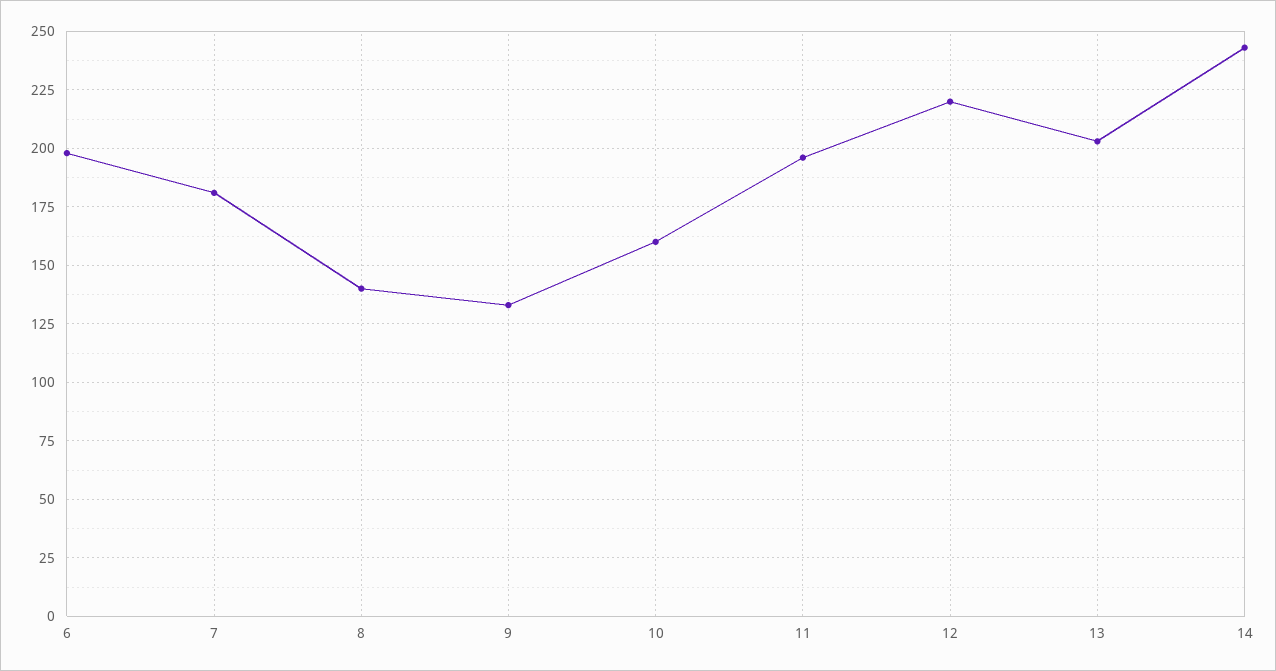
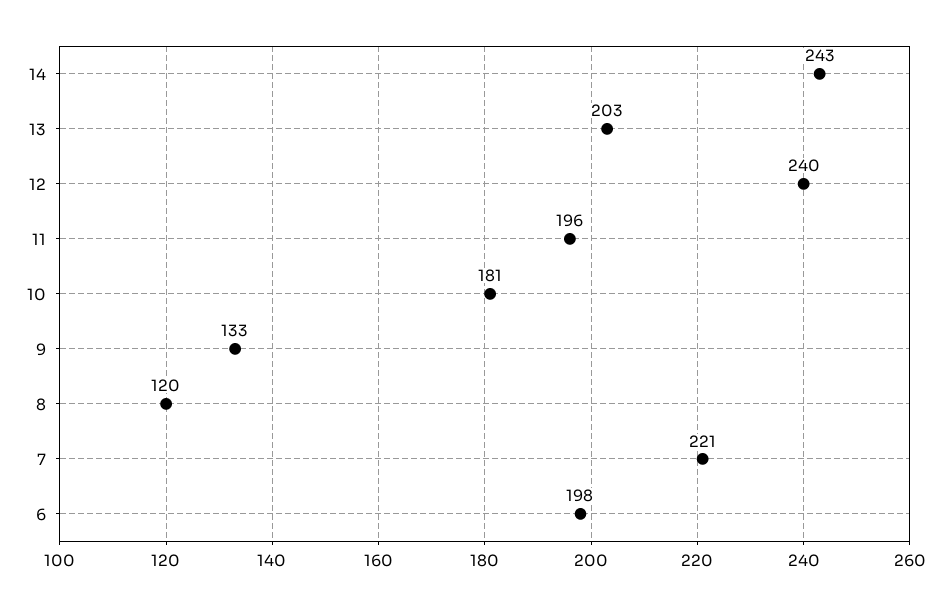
  {
    "6": 198,
-   "7": 180,
+   "7": 221,
-   "8": 140,
+   "8": 120,
    "9": 133,
-   "10": 160,
+   "10": 181,
    "11": 196,
-   "12": 220,
+   "12": 240,
    "13": 203,
    "14": 243
  }

